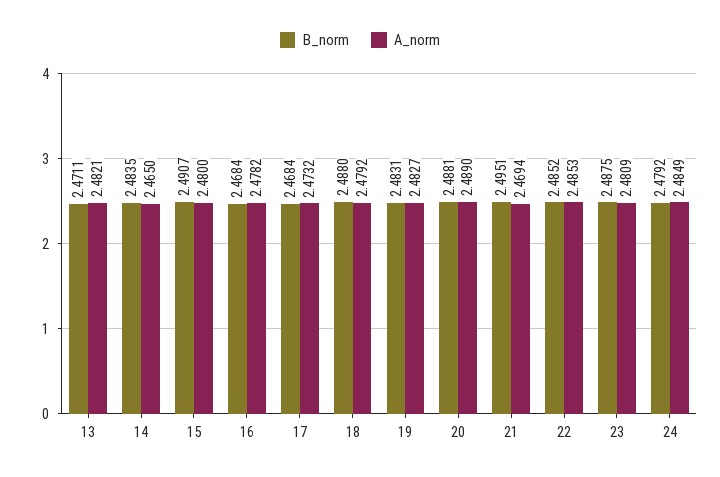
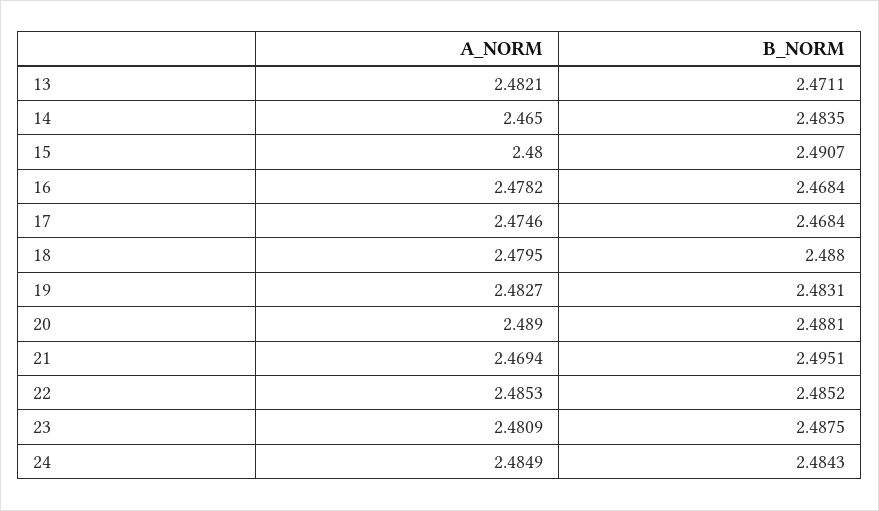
  {
    "B_norm": {
      "13": 2.4711,
      "14": 2.4835,
      "15": 2.4907,
      "16": 2.4684,
      "17": 2.4684,
      "18": 2.488,
      "19": 2.4831,
      "20": 2.4881,
      "21": 2.4951,
      "22": 2.4852,
      "23": 2.4875,
-     "24": 2.4792
+     "24": 2.4843
    },
    "A_norm": {
      "13": 2.4821,
      "14": 2.465,
      "15": 2.48,
      "16": 2.4782,
-     "17": 2.4732,
+     "17": 2.4746,
-     "18": 2.4792,
+     "18": 2.4795,
      "19": 2.4827,
      "20": 2.489,
      "21": 2.4694,
      "22": 2.4853,
      "23": 2.4809,
      "24": 2.4849
    }
  }

